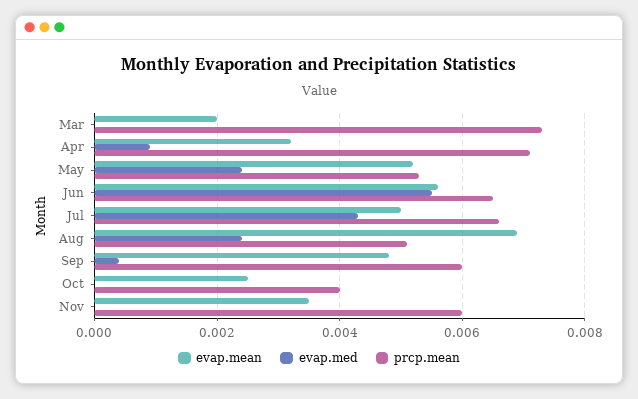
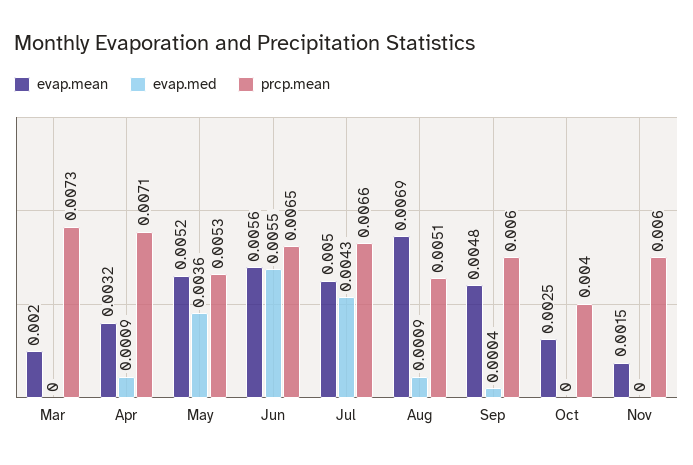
  {
    "evap.mean": {
      "Mar": 0.002,
      "Apr": 0.0032,
      "May": 0.0052,
      "Jun": 0.0056,
      "Jul": 0.005,
      "Aug": 0.0069,
      "Sep": 0.0048,
      "Oct": 0.0025,
-     "Nov": 0.0035
+     "Nov": 0.0015
    },
    "evap.med": {
      "Mar": 0,
      "Apr": 0.0009,
-     "May": 0.0025,
+     "May": 0.0036,
      "Jun": 0.0055,
      "Jul": 0.0043,
-     "Aug": 0.0025,
+     "Aug": 0.0009,
      "Sep": 0.0004,
      "Oct": 0,
      "Nov": 0
    },
    "prcp.mean": {
      "Mar": 0.0073,
      "Apr": 0.0071,
      "May": 0.0053,
      "Jun": 0.0065,
      "Jul": 0.0066,
      "Aug": 0.0051,
      "Sep": 0.006,
      "Oct": 0.004,
      "Nov": 0.006
    }
  }

